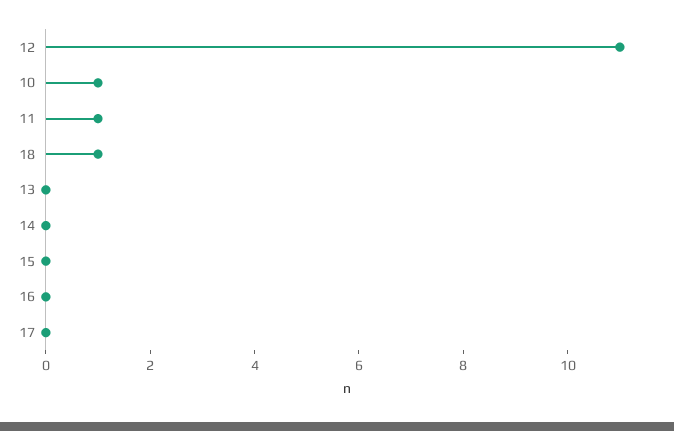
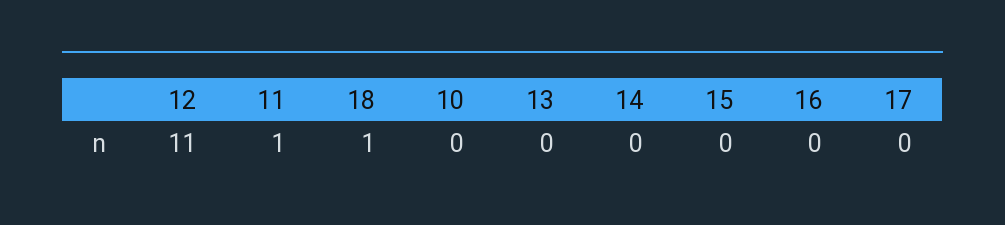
  {
    "12": 11,
-   "10": 1,
+   "10": 0,
    "11": 1,
    "18": 1,
    "13": 0,
    "14": 0,
    "15": 0,
    "16": 0,
    "17": 0
  }

